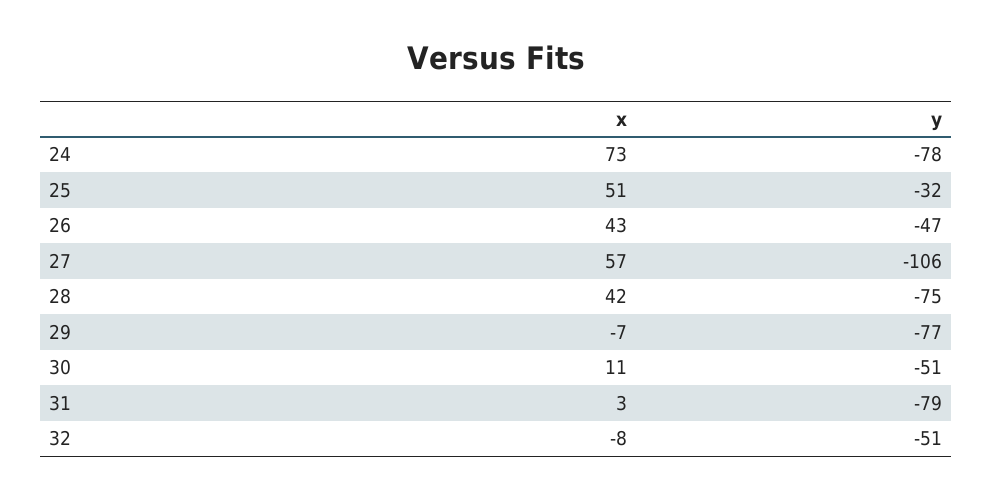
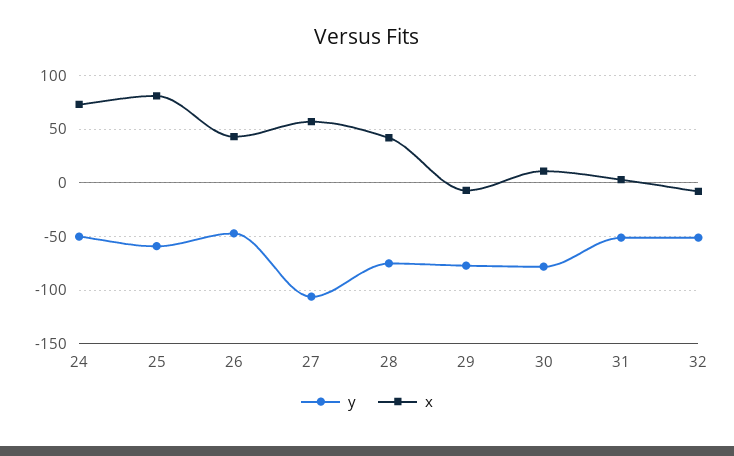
  {
    "x": {
      "24": 73,
-     "25": 51,
+     "25": 80,
      "26": 43,
      "27": 57,
      "28": 42,
      "29": -7,
      "30": 11,
      "31": 3,
      "32": -8
    },
    "y": {
-     "24": -78,
+     "24": -50,
-     "25": -32,
+     "25": -60,
      "26": -47,
      "27": -106,
      "28": -75,
      "29": -77,
-     "30": -51,
+     "30": -80,
-     "31": -79,
+     "31": -50,
      "32": -51
    }
  }

